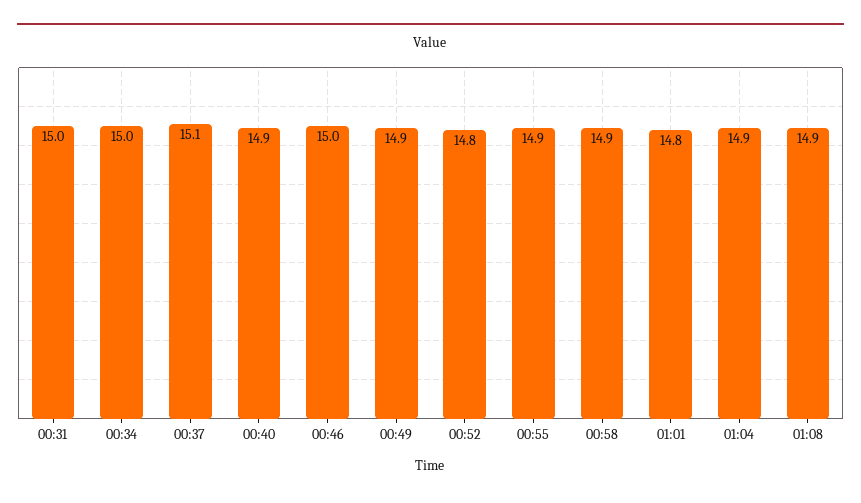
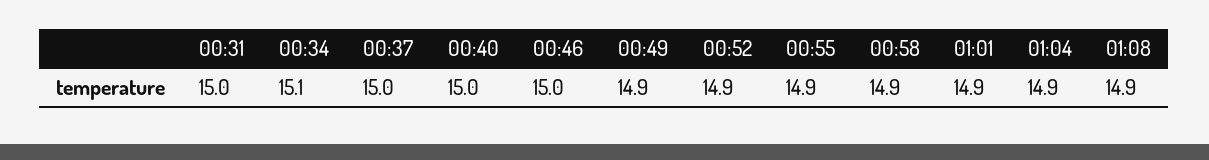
  {
    "00:31": 15,
-   "00:34": 15,
+   "00:34": 15.1,
-   "00:37": 15.1,
+   "00:37": 15,
-   "00:40": 14.9,
+   "00:40": 15,
    "00:46": 15,
    "00:49": 14.9,
-   "00:52": 14.8,
+   "00:52": 14.9,
    "00:55": 14.9,
    "00:58": 14.9,
-   "01:01": 14.8,
+   "01:01": 14.9,
    "01:04": 14.9,
    "01:08": 14.9
  }

